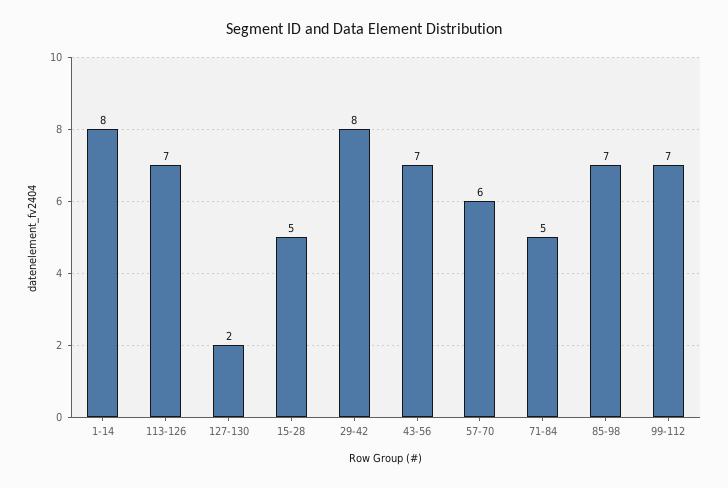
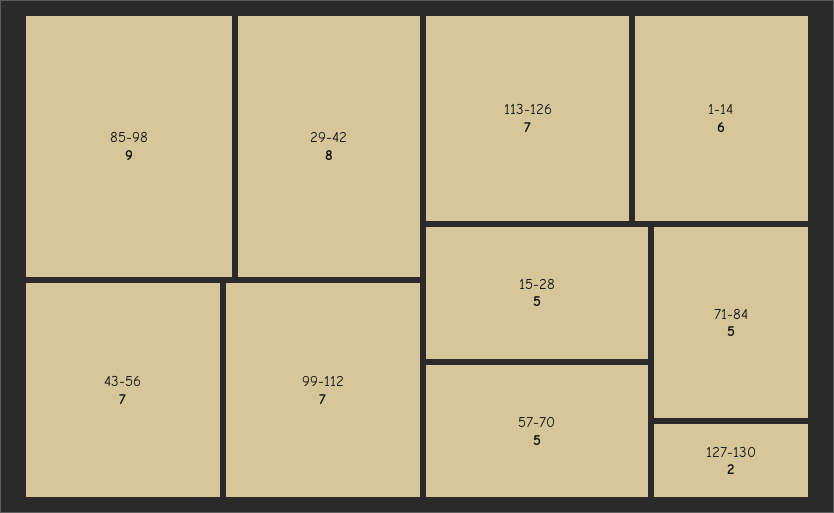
  {
-   "1-14": 8,
+   "1-14": 6,
    "113-126": 7,
    "127-130": 2,
    "15-28": 5,
    "29-42": 8,
    "43-56": 7,
-   "57-70": 6,
+   "57-70": 5,
    "71-84": 5,
-   "85-98": 7,
+   "85-98": 9,
    "99-112": 7
  }

